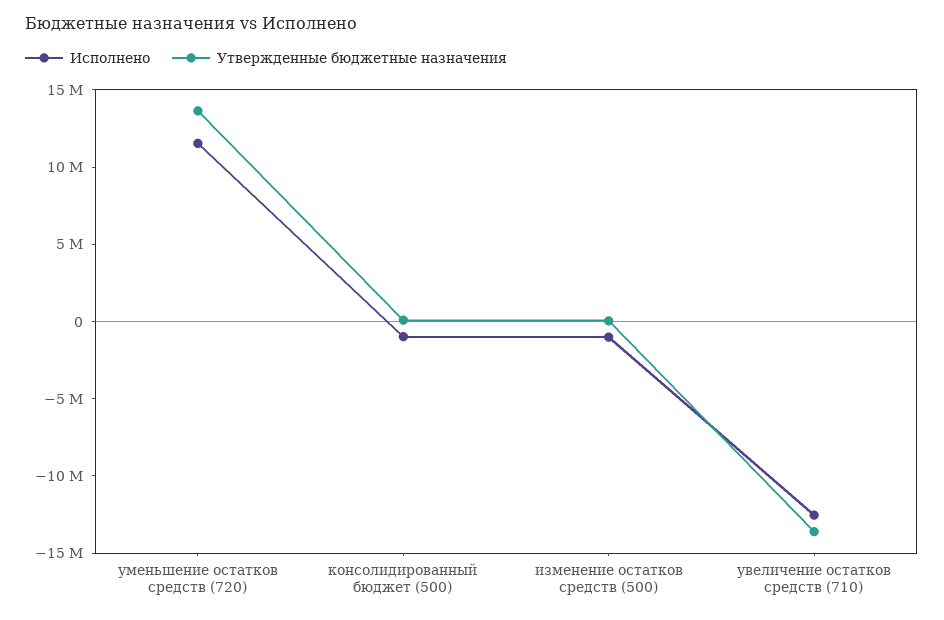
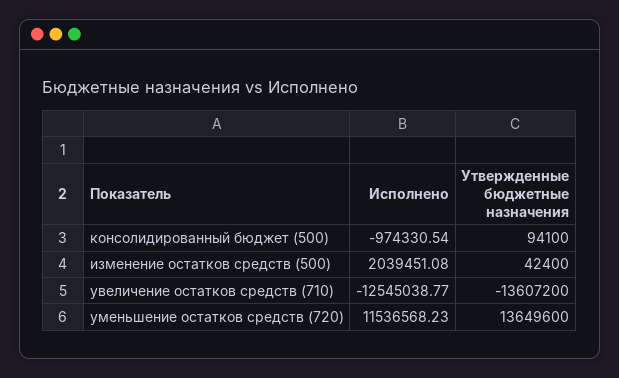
  {
    "Исполнено": {
      "уменьшение остатков средств (720)": 11536568.23,
      "консолидированный бюджет (500)": -974330.54,
-     "изменение остатков средств (500)": -1000000,
+     "изменение остатков средств (500)": 2039451.08,
      "увеличение остатков средств (710)": -12545038.77
    },
    "Утвержденные бюджетные назначения": {
      "уменьшение остатков средств (720)": 13649600,
      "консолидированный бюджет (500)": 94100,
      "изменение остатков средств (500)": 42400,
      "увеличение остатков средств (710)": -13607200
    }
  }

